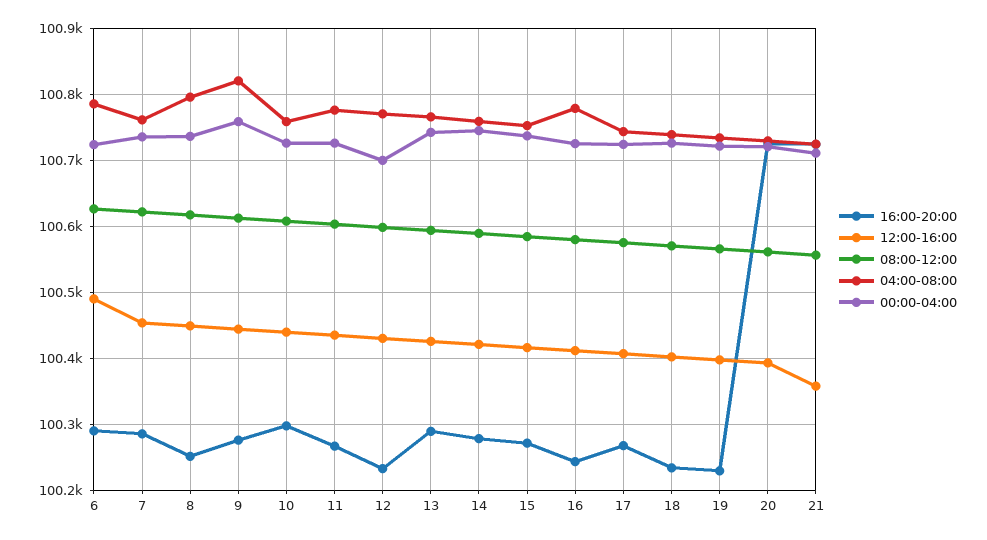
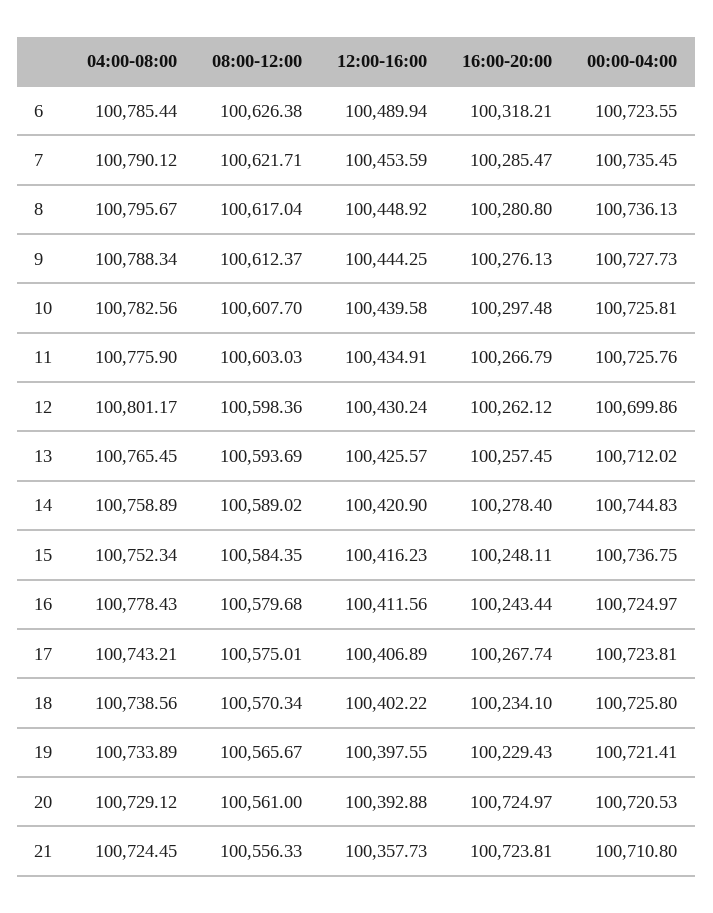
  {
    "16:00-20:00": {
-     "6": 100290,
+     "6": 100318.21,
      "7": 100285.47,
-     "8": 100250,
+     "8": 100280.8,
      "9": 100276.13,
      "10": 100297.48,
      "11": 100266.79,
-     "12": 100230,
+     "12": 100262.12,
-     "13": 100290,
+     "13": 100257.45,
      "14": 100278.4,
-     "15": 100270,
+     "15": 100248.11,
      "16": 100243.44,
      "17": 100267.74,
      "18": 100234.1,
      "19": 100229.43,
      "20": 100724.97,
      "21": 100723.81
    },
    "12:00-16:00": {
      "6": 100489.94,
      "7": 100453.59,
      "8": 100448.92,
      "9": 100444.25,
      "10": 100439.58,
      "11": 100434.91,
      "12": 100430.24,
      "13": 100425.57,
      "14": 100420.9,
      "15": 100416.23,
      "16": 100411.56,
      "17": 100406.89,
      "18": 100402.22,
      "19": 100397.55,
      "20": 100392.88,
      "21": 100357.73
    },
    "08:00-12:00": {
      "6": 100626.38,
      "7": 100621.71,
      "8": 100617.04,
      "9": 100612.37,
      "10": 100607.7,
      "11": 100603.03,
      "12": 100598.36,
      "13": 100593.69,
      "14": 100589.02,
      "15": 100584.35,
      "16": 100579.68,
      "17": 100575.01,
      "18": 100570.34,
      "19": 100565.67,
      "20": 100561,
      "21": 100556.33
    },
    "04:00-08:00": {
      "6": 100785.44,
-     "7": 100760,
+     "7": 100790.12,
      "8": 100795.67,
-     "9": 100820,
+     "9": 100788.34,
-     "10": 100760,
+     "10": 100782.56,
      "11": 100775.9,
-     "12": 100770,
+     "12": 100801.17,
      "13": 100765.45,
      "14": 100758.89,
      "15": 100752.34,
      "16": 100778.43,
      "17": 100743.21,
      "18": 100738.56,
      "19": 100733.89,
      "20": 100729.12,
      "21": 100724.45
    },
    "00:00-04:00": {
      "6": 100723.55,
      "7": 100735.45,
      "8": 100736.13,
-     "9": 100760,
+     "9": 100727.73,
      "10": 100725.81,
      "11": 100725.76,
      "12": 100699.86,
-     "13": 100740,
+     "13": 100712.02,
      "14": 100744.83,
      "15": 100736.75,
      "16": 100724.97,
      "17": 100723.81,
      "18": 100725.8,
      "19": 100721.41,
      "20": 100720.53,
      "21": 100710.8
    }
  }

